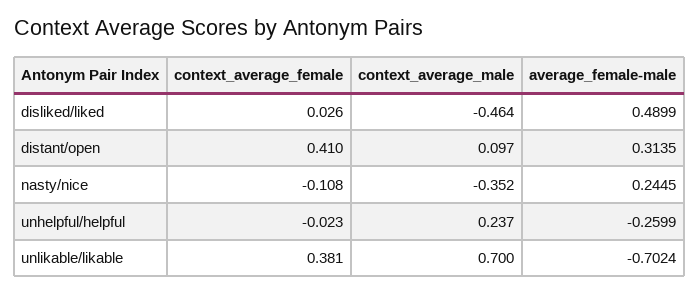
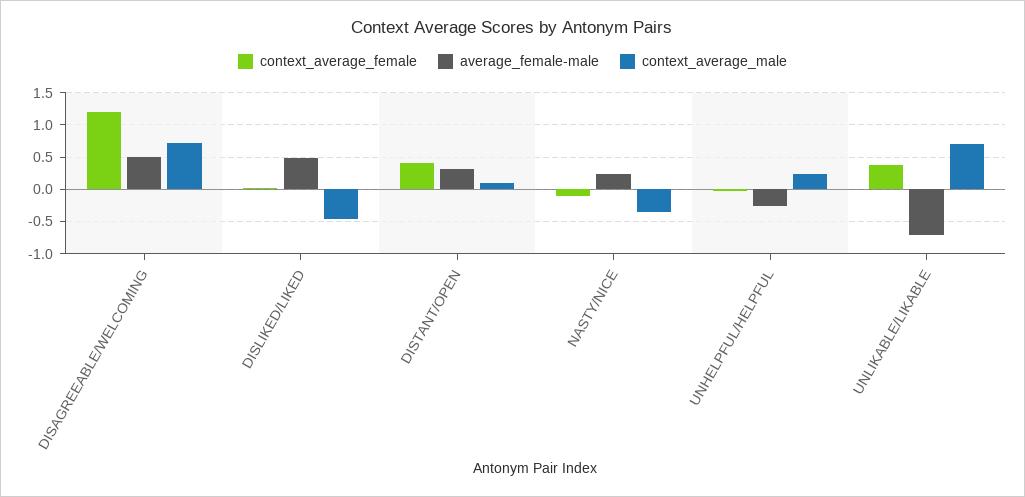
  {
    "context_average_female": {
      "disliked/liked": 0.026,
      "distant/open": 0.41,
      "nasty/nice": -0.108,
      "unhelpful/helpful": -0.023,
-     "unlikable/likable": 0.381
+     "unlikable/likable": 0.381,
+     "DISAGREEABLE/WELCOMING": 1.2
    },
    "context_average_male": {
      "disliked/liked": -0.464,
      "distant/open": 0.097,
      "nasty/nice": -0.352,
      "unhelpful/helpful": 0.237,
-     "unlikable/likable": 0.7
+     "unlikable/likable": 0.7,
+     "DISAGREEABLE/WELCOMING": 0.7
    },
    "average_female-male": {
      "disliked/liked": 0.4899,
      "distant/open": 0.3135,
      "nasty/nice": 0.2445,
      "unhelpful/helpful": -0.2599,
-     "unlikable/likable": -0.7024
+     "unlikable/likable": -0.7024,
+     "DISAGREEABLE/WELCOMING": 0.5
    }
  }

